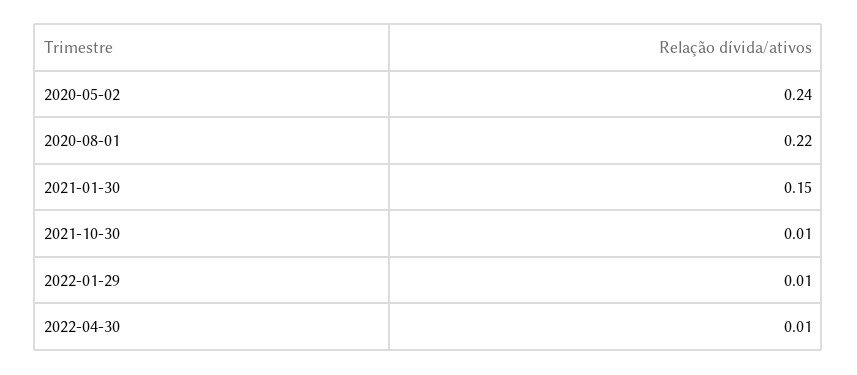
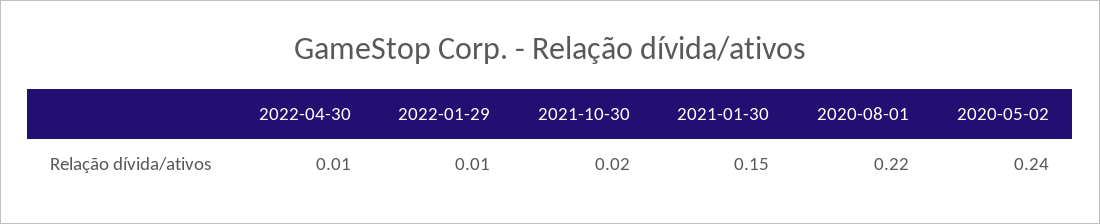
  {
    "2020-05-02": 0.24,
    "2020-08-01": 0.22,
    "2021-01-30": 0.15,
-   "2021-10-30": 0.01,
+   "2021-10-30": 0.02,
    "2022-01-29": 0.01,
    "2022-04-30": 0.01
  }

